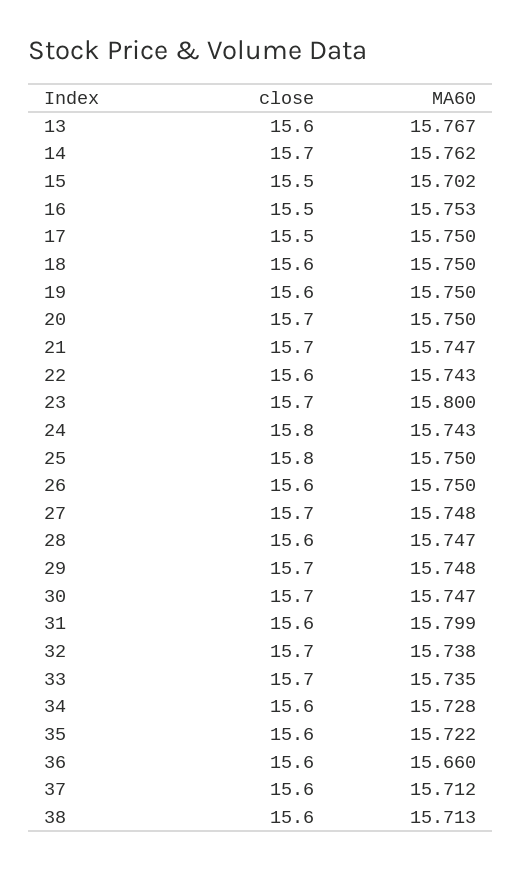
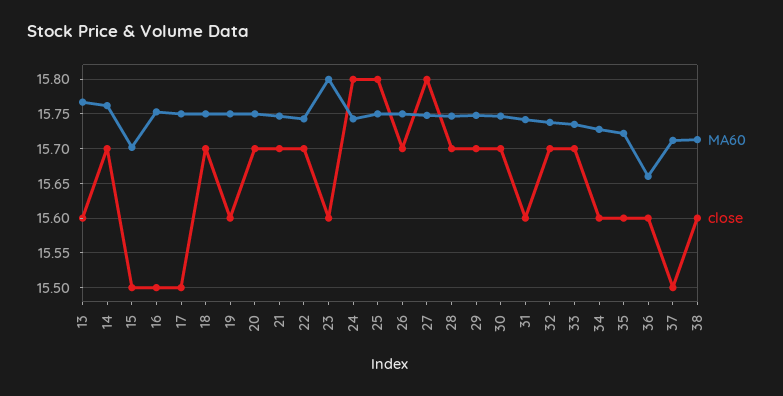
  {
    "close": {
      "13": 15.6,
      "14": 15.7,
      "15": 15.5,
      "16": 15.5,
      "17": 15.5,
-     "18": 15.6,
+     "18": 15.7,
      "19": 15.6,
      "20": 15.7,
      "21": 15.7,
-     "22": 15.6,
+     "22": 15.7,
-     "23": 15.7,
+     "23": 15.6,
      "24": 15.8,
      "25": 15.8,
-     "26": 15.6,
+     "26": 15.7,
-     "27": 15.7,
+     "27": 15.8,
-     "28": 15.6,
+     "28": 15.7,
      "29": 15.7,
      "30": 15.7,
      "31": 15.6,
      "32": 15.7,
      "33": 15.7,
      "34": 15.6,
      "35": 15.6,
      "36": 15.6,
-     "37": 15.6,
+     "37": 15.5,
      "38": 15.6
    },
    "MA60": {
      "13": 15.767,
      "14": 15.762,
      "15": 15.702,
      "16": 15.753,
      "17": 15.75,
      "18": 15.75,
      "19": 15.75,
      "20": 15.75,
      "21": 15.747,
      "22": 15.743,
      "23": 15.8,
      "24": 15.743,
      "25": 15.75,
      "26": 15.75,
      "27": 15.748,
      "28": 15.747,
      "29": 15.748,
      "30": 15.747,
-     "31": 15.799,
+     "31": 15.74,
      "32": 15.738,
      "33": 15.735,
      "34": 15.728,
      "35": 15.722,
      "36": 15.66,
      "37": 15.712,
      "38": 15.713
    }
  }

